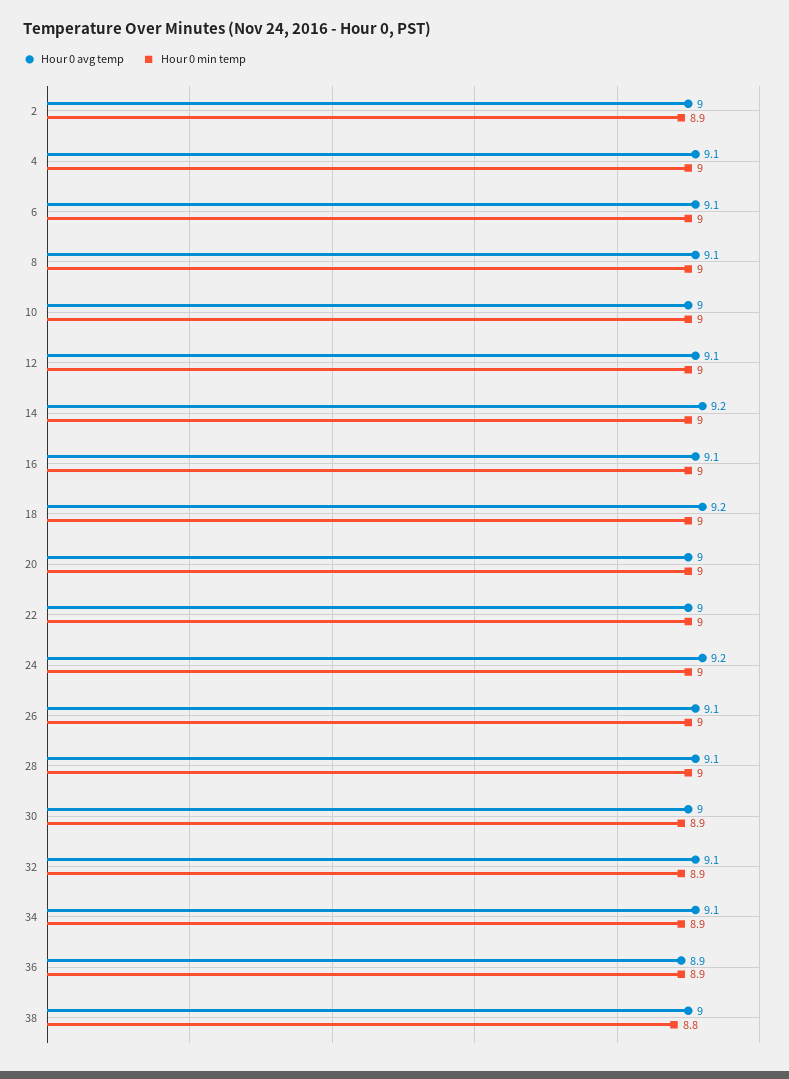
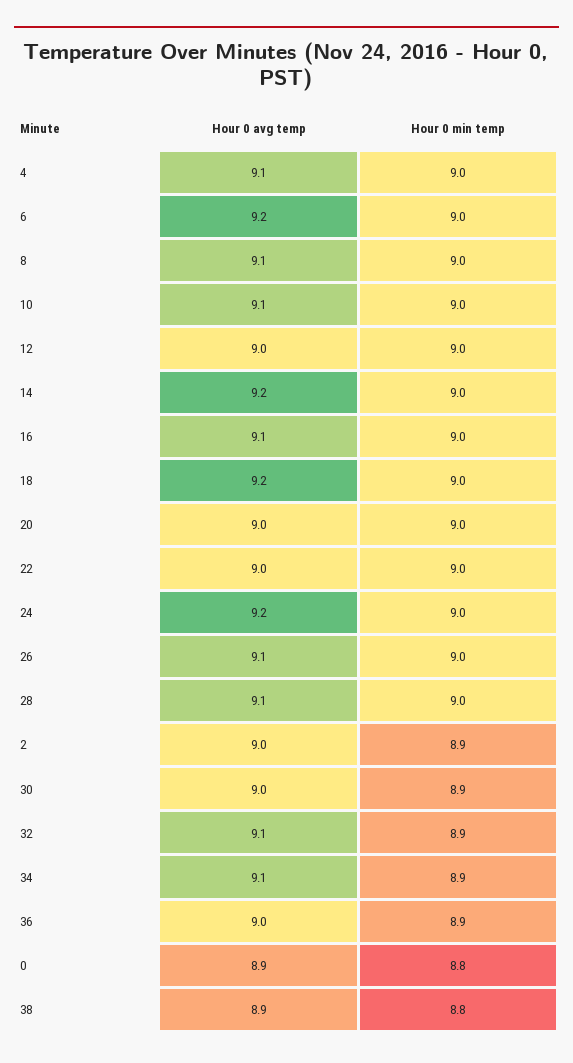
  {
    "Hour 0 avg temp": {
      "2": 9,
      "4": 9.1,
-     "6": 9.1,
+     "6": 9.2,
      "8": 9.1,
-     "10": 9,
+     "10": 9.1,
-     "12": 9.1,
+     "12": 9,
      "14": 9.2,
      "16": 9.1,
      "18": 9.2,
      "20": 9,
      "22": 9,
      "24": 9.2,
      "26": 9.1,
      "28": 9.1,
      "30": 9,
      "32": 9.1,
      "34": 9.1,
-     "36": 8.9,
+     "36": 9,
-     "38": 9
+     "38": 8.9,
+     "0": 8.9
    },
    "Hour 0 min temp": {
      "2": 8.9,
      "4": 9,
      "6": 9,
      "8": 9,
      "10": 9,
      "12": 9,
      "14": 9,
      "16": 9,
      "18": 9,
      "20": 9,
      "22": 9,
      "24": 9,
      "26": 9,
      "28": 9,
      "30": 8.9,
      "32": 8.9,
      "34": 8.9,
      "36": 8.9,
-     "38": 8.8
+     "38": 8.8,
+     "0": 8.8
    }
  }

